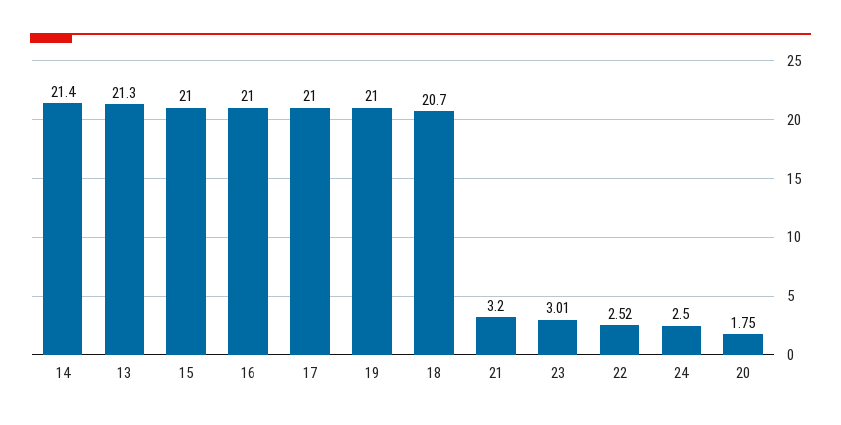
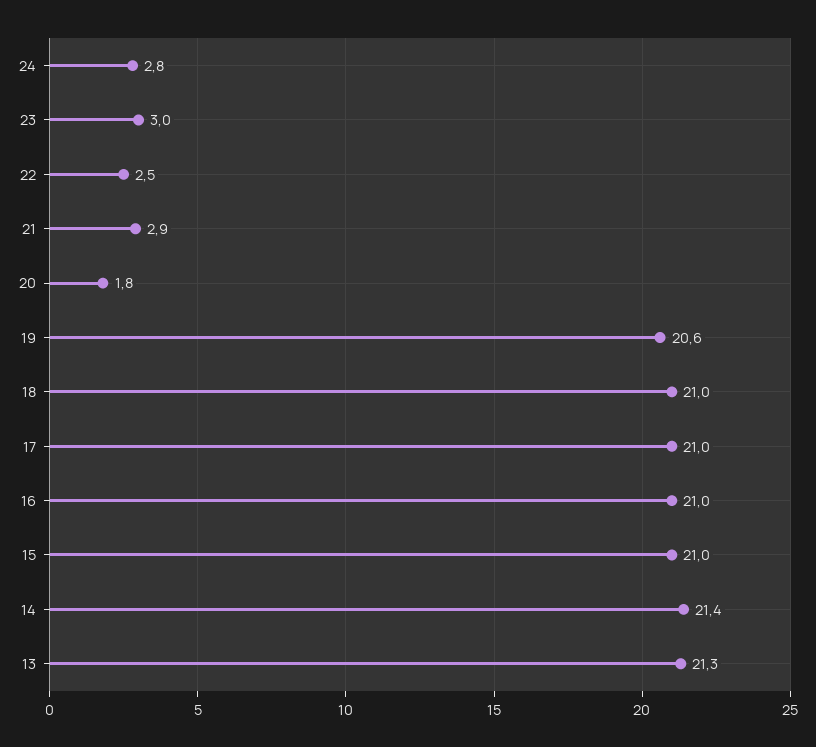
  {
    "14": 21.4,
    "13": 21.3,
    "15": 21,
    "16": 21,
    "17": 21,
-   "19": 21,
+   "19": 20.6,
-   "18": 20.7,
+   "18": 21,
-   "21": 3.2,
+   "21": 2.9,
    "23": 3.01,
    "22": 2.52,
-   "24": 2.5,
+   "24": 2.8,
    "20": 1.75
  }

